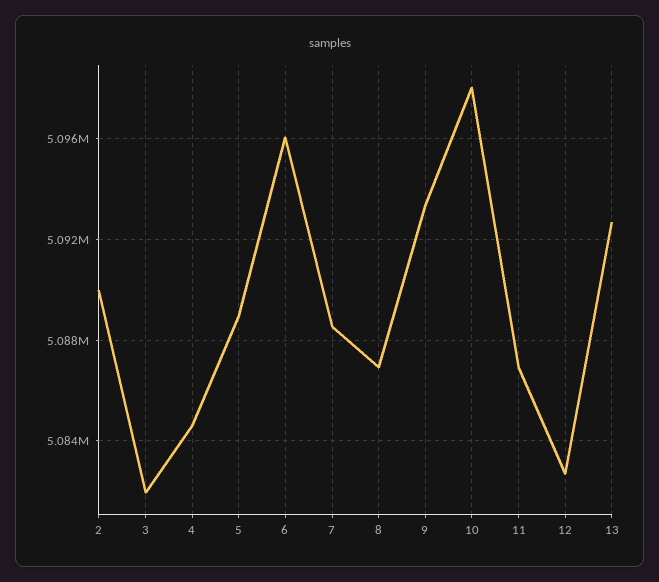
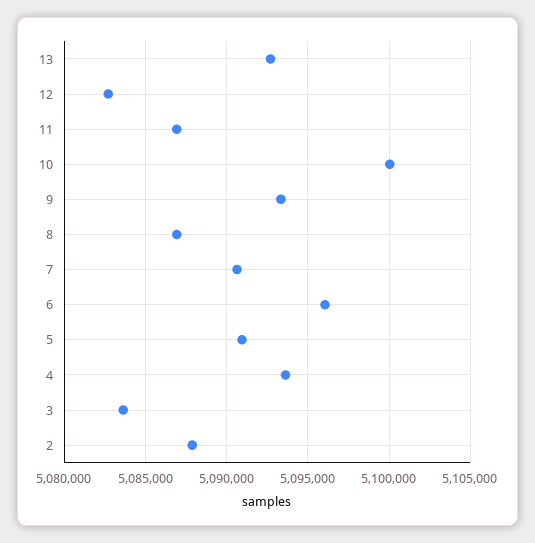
  {
-   "2": 5090000,
+   "2": 5088000,
-   "3": 5082000,
+   "3": 5083500,
-   "4": 5084500,
+   "4": 5093500,
-   "5": 5089000,
+   "5": 5091000,
    "6": 5096000,
-   "7": 5088500,
+   "7": 5090500,
    "8": 5087000,
    "9": 5093500,
-   "10": 5098000,
+   "10": 5100000,
    "11": 5087000,
    "12": 5082500,
    "13": 5092500
  }

